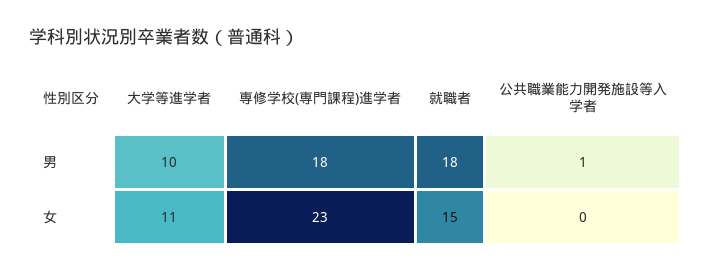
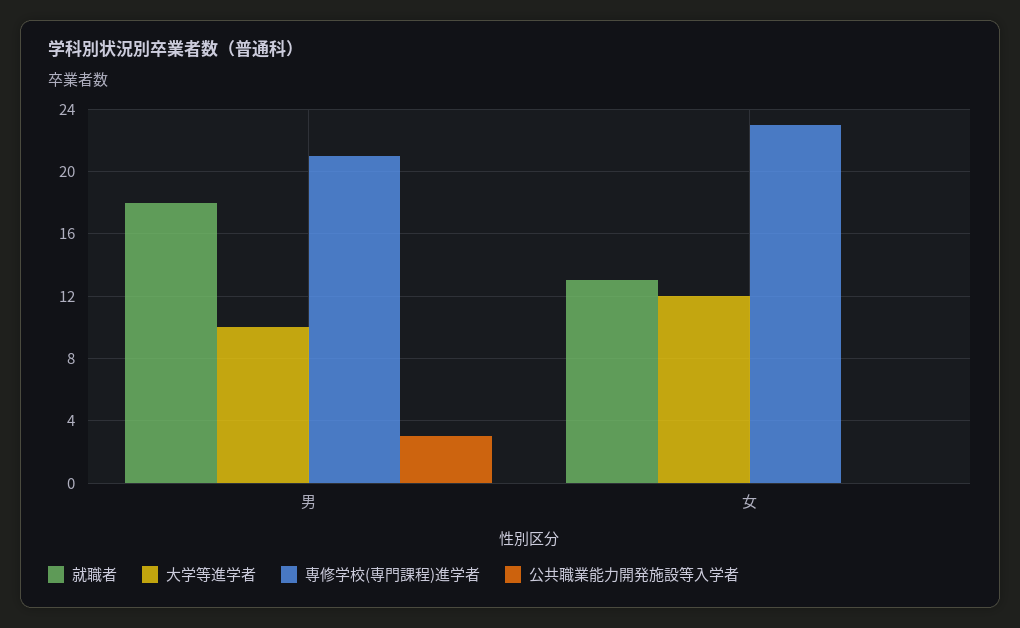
  {
    "大学等進学者": {
      "男": 10,
-     "女": 11
+     "女": 12
    },
    "専修学校(専門課程)進学者": {
-     "男": 18,
+     "男": 21,
      "女": 23
    },
    "就職者": {
      "男": 18,
-     "女": 15
+     "女": 13
    },
    "公共職業能力開発施設等入学者": {
-     "男": 1,
+     "男": 3,
      "女": 0
    }
  }

